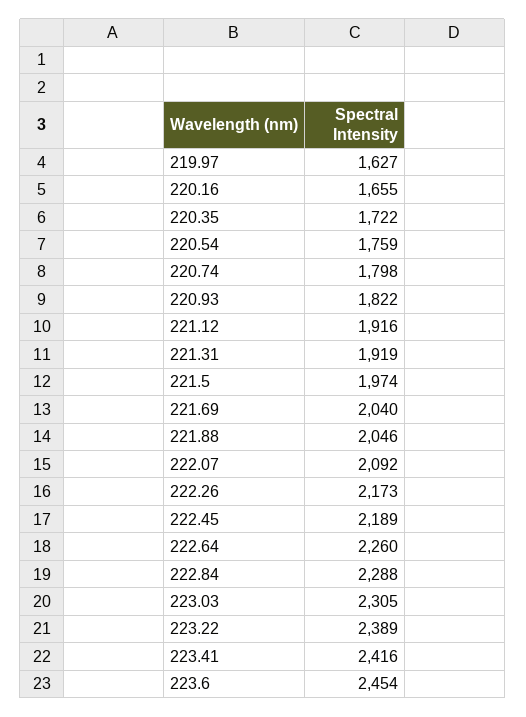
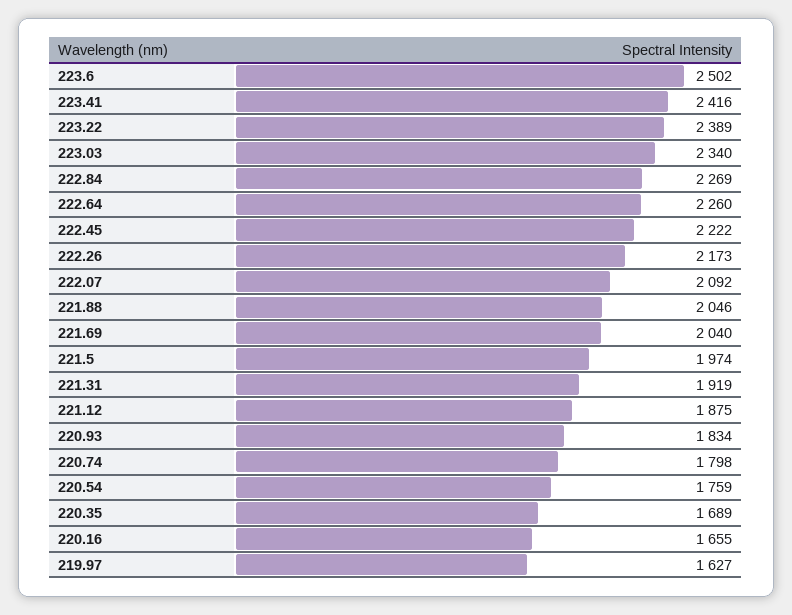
  {
    "219.97": 1627,
    "220.16": 1655,
-   "220.35": 1722,
+   "220.35": 1689,
    "220.54": 1759,
    "220.74": 1798,
-   "220.93": 1822,
+   "220.93": 1834,
-   "221.12": 1916,
+   "221.12": 1875,
    "221.31": 1919,
    "221.5": 1974,
    "221.69": 2040,
    "221.88": 2046,
    "222.07": 2092,
    "222.26": 2173,
-   "222.45": 2189,
+   "222.45": 2222,
    "222.64": 2260,
-   "222.84": 2288,
+   "222.84": 2269,
-   "223.03": 2305,
+   "223.03": 2340,
    "223.22": 2389,
    "223.41": 2416,
-   "223.6": 2454
+   "223.6": 2502
  }

